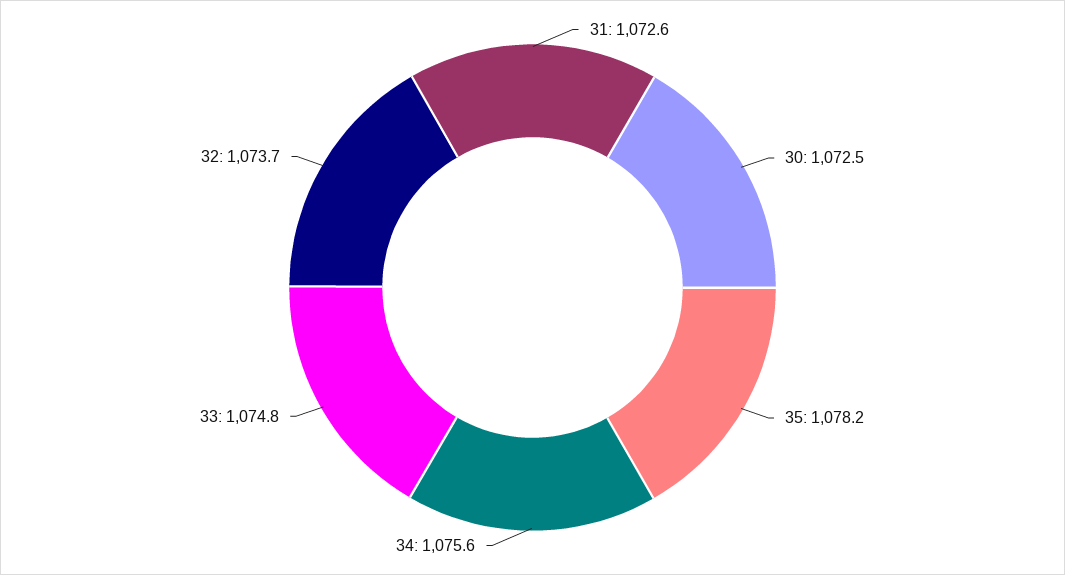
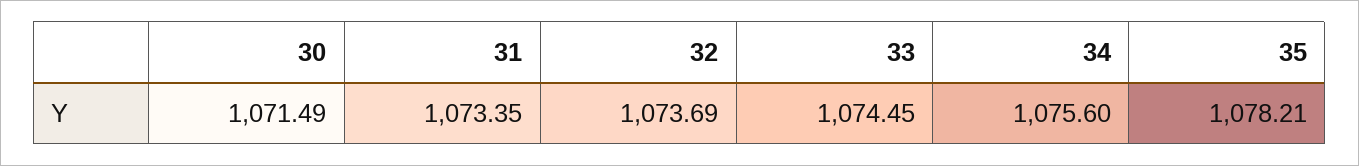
  {
-   "31": 1072.6,
+   "31": 1073.35,
-   "30": 1072.5,
+   "30": 1071.49,
    "35": 1078.21,
    "34": 1075.6,
-   "33": 1074.8,
+   "33": 1074.45,
    "32": 1073.69
  }

